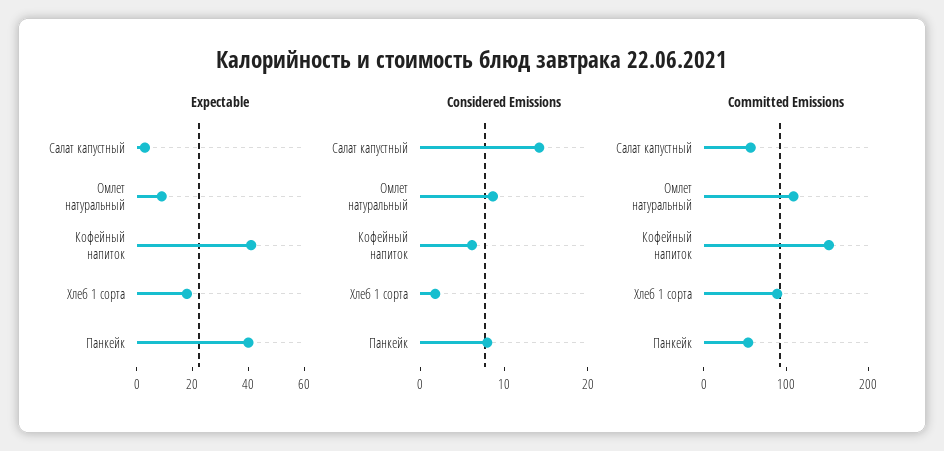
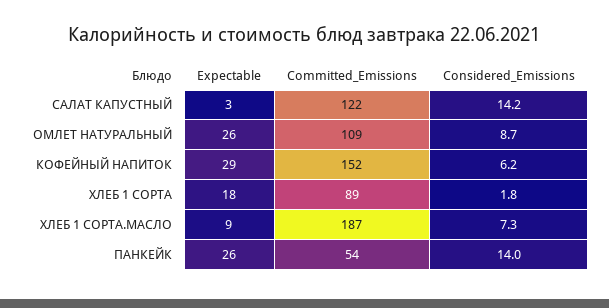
  {
    "Expectable": {
      "Салат капустный": 3,
-     "Омлет натуральный": 10,
+     "Омлет натуральный": 26,
-     "Кофейный напиток": 40,
+     "Кофейный напиток": 29,
      "Хлеб 1 сорта": 18,
-     "Панкейк": 40
+     "Панкейк": 26,
+     "ХЛЕБ 1 СОРТА.МАСЛО": 9
    },
    "Considered Emissions": {
      "Салат капустный": 14.2,
      "Омлет натуральный": 8.7,
      "Кофейный напиток": 6.2,
      "Хлеб 1 сорта": 1.8,
-     "Панкейк": 8
+     "Панкейк": 14,
+     "ХЛЕБ 1 СОРТА.МАСЛО": 7.3
    },
    "Committed Emissions": {
-     "Салат капустный": 60,
+     "Салат капустный": 122,
      "Омлет натуральный": 109,
      "Кофейный напиток": 152,
      "Хлеб 1 сорта": 89,
-     "Панкейк": 54
+     "Панкейк": 54,
+     "ХЛЕБ 1 СОРТА.МАСЛО": 187
    }
  }

